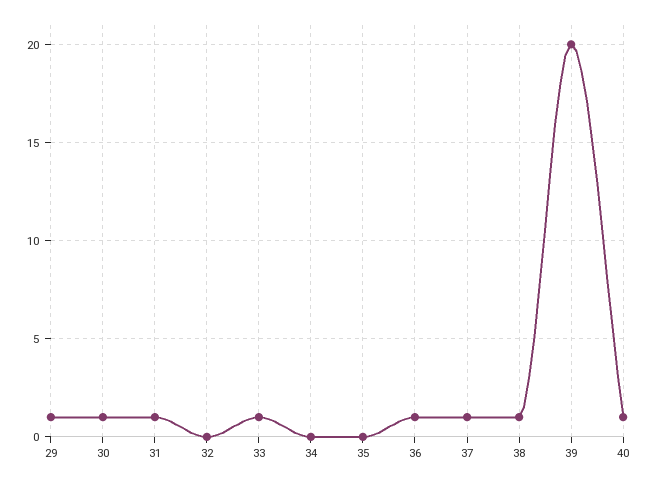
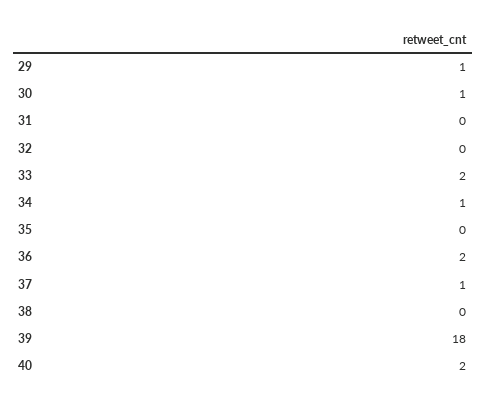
  {
    "29": 1,
    "30": 1,
-   "31": 1,
+   "31": 0,
    "32": 0,
-   "33": 1,
+   "33": 2,
-   "34": 0,
+   "34": 1,
    "35": 0,
-   "36": 1,
+   "36": 2,
    "37": 1,
-   "38": 1,
+   "38": 0,
-   "39": 20,
+   "39": 18,
-   "40": 1
+   "40": 2
  }

